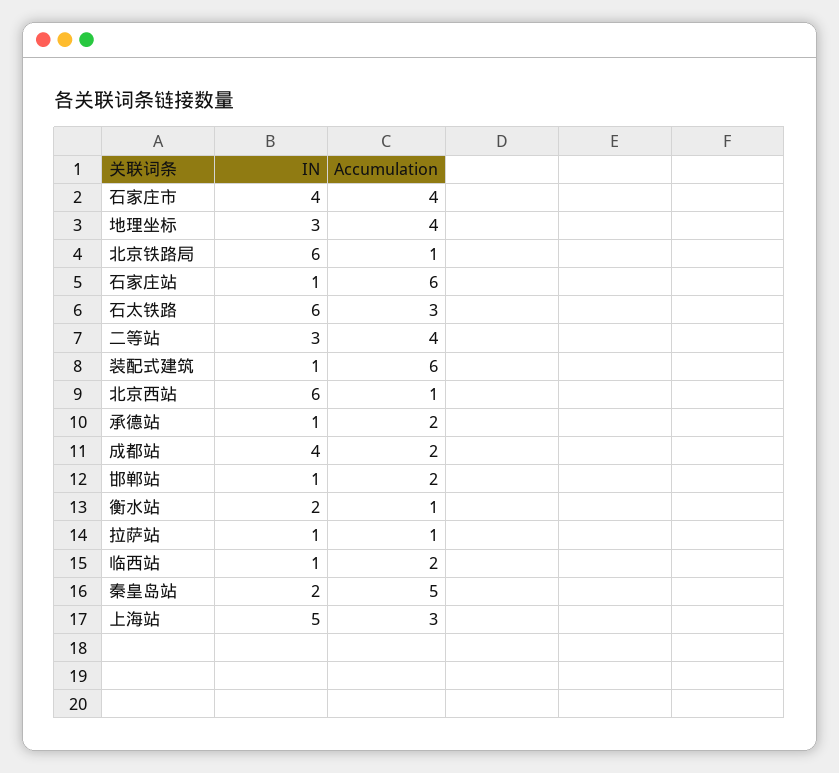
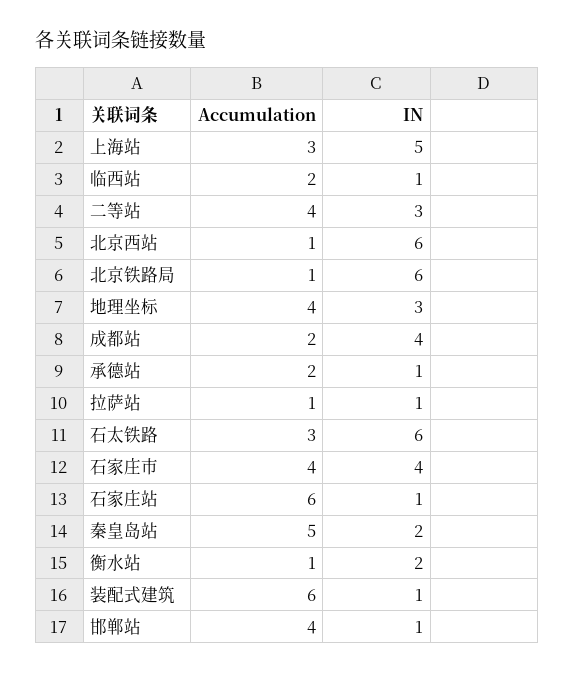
  {
    "IN": {
      "石家庄市": 4,
      "地理坐标": 3,
      "北京铁路局": 6,
      "石家庄站": 1,
      "石太铁路": 6,
      "二等站": 3,
      "装配式建筑": 1,
      "北京西站": 6,
      "承德站": 1,
      "成都站": 4,
      "邯郸站": 1,
      "衡水站": 2,
      "拉萨站": 1,
      "临西站": 1,
      "秦皇岛站": 2,
      "上海站": 5
    },
    "Accumulation": {
      "石家庄市": 4,
      "地理坐标": 4,
      "北京铁路局": 1,
      "石家庄站": 6,
      "石太铁路": 3,
      "二等站": 4,
      "装配式建筑": 6,
      "北京西站": 1,
      "承德站": 2,
      "成都站": 2,
-     "邯郸站": 2,
+     "邯郸站": 4,
      "衡水站": 1,
      "拉萨站": 1,
      "临西站": 2,
      "秦皇岛站": 5,
      "上海站": 3
    }
  }

